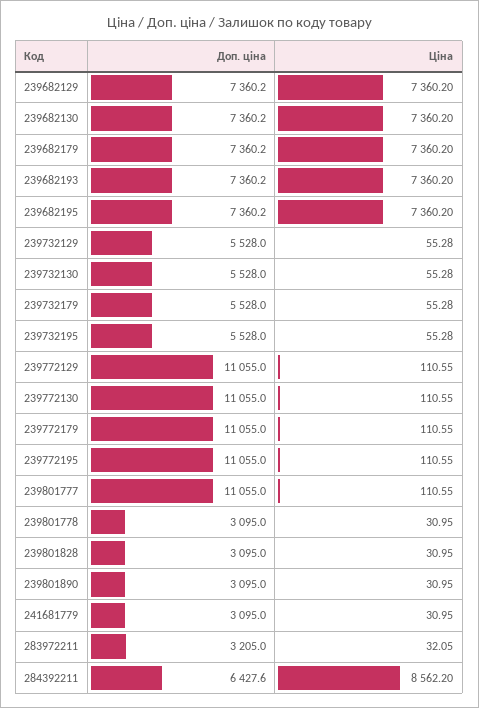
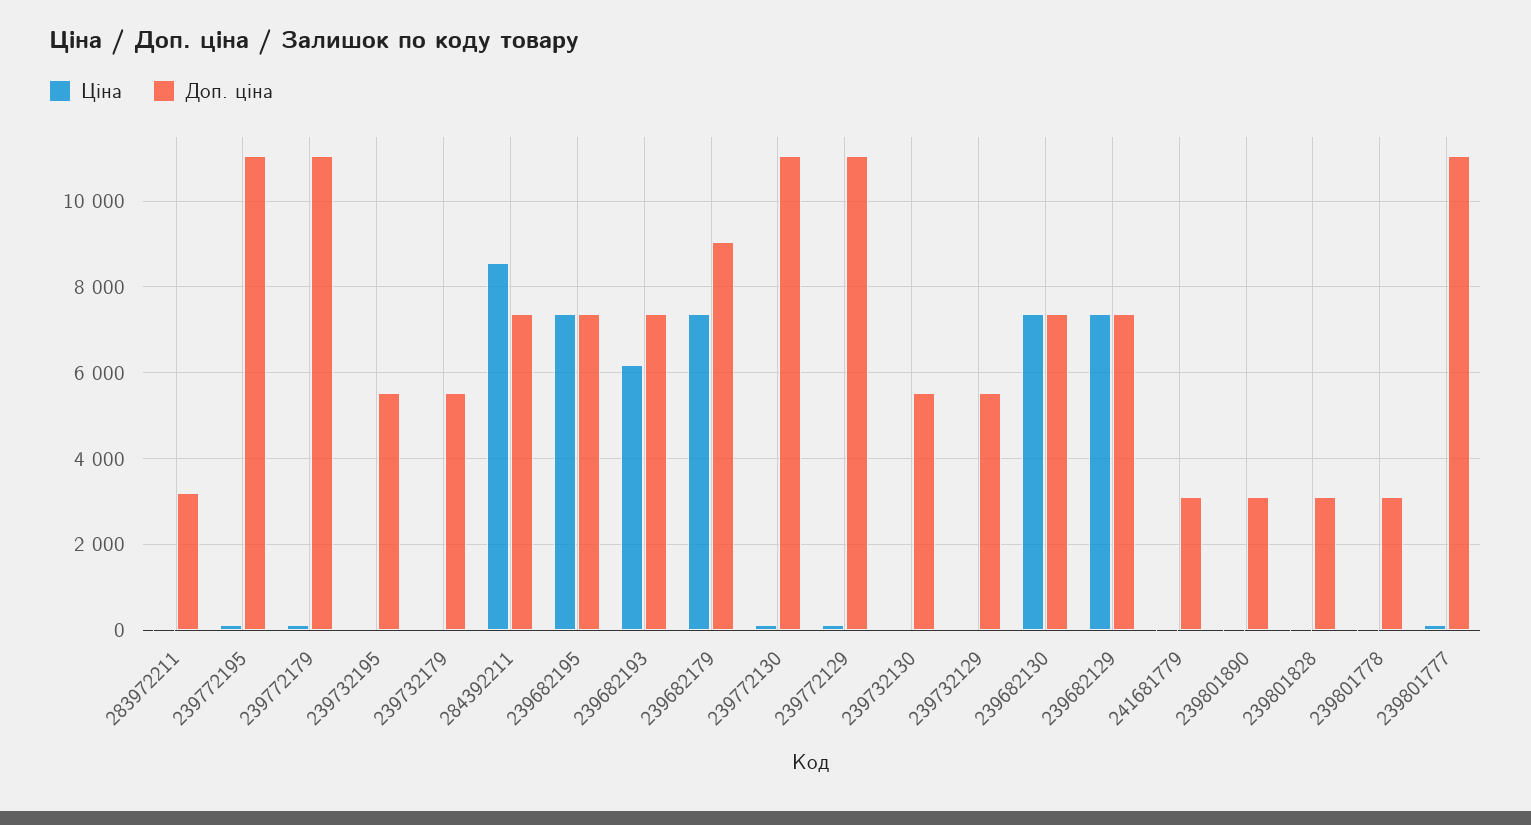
  {
    "Доп. ціна": {
      "239682129": 7360.2,
      "239682130": 7360.2,
-     "239682179": 7360.2,
+     "239682179": 9000,
      "239682193": 7360.2,
      "239682195": 7360.2,
      "239732129": 5528,
      "239732130": 5528,
      "239732179": 5528,
      "239732195": 5528,
      "239772129": 11055,
      "239772130": 11055,
      "239772179": 11055,
      "239772195": 11055,
      "239801777": 11055,
      "239801778": 3095,
      "239801828": 3095,
      "239801890": 3095,
      "241681779": 3095,
      "283972211": 3205,
-     "284392211": 6427.6
+     "284392211": 7400
    },
    "Ціна": {
      "239682129": 7360.2,
      "239682130": 7360.2,
      "239682179": 7360.2,
-     "239682193": 7360.2,
+     "239682193": 6200,
      "239682195": 7360.2,
      "239732129": 55.28,
      "239732130": 55.28,
      "239732179": 55.28,
      "239732195": 55.28,
      "239772129": 110.55,
      "239772130": 110.55,
      "239772179": 110.55,
      "239772195": 110.55,
      "239801777": 110.55,
      "239801778": 30.95,
      "239801828": 30.95,
      "239801890": 30.95,
      "241681779": 30.95,
      "283972211": 32.05,
      "284392211": 8562.2
    }
  }

